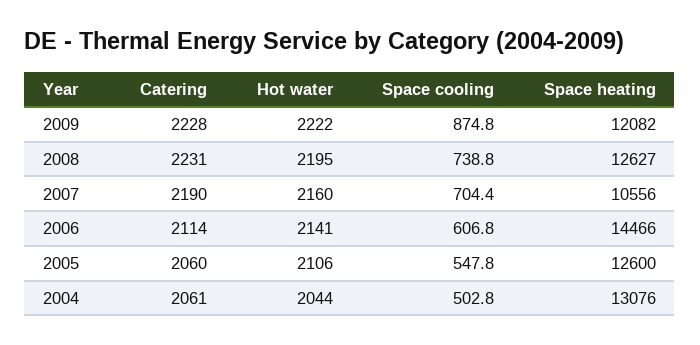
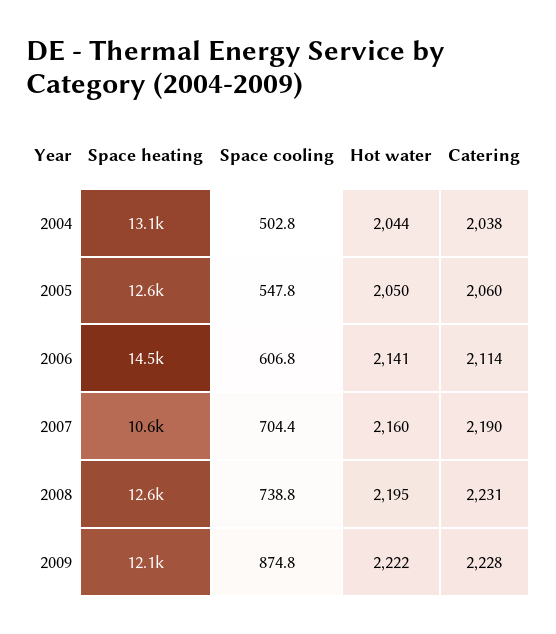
  {
    "Catering": {
      "2009": 2228,
      "2008": 2231,
      "2007": 2190,
      "2006": 2114,
      "2005": 2060,
-     "2004": 2061
+     "2004": 2038
    },
    "Hot water": {
      "2009": 2222,
      "2008": 2195,
      "2007": 2160,
      "2006": 2141,
-     "2005": 2106,
+     "2005": 2050,
      "2004": 2044
    },
    "Space cooling": {
      "2009": 874.8,
      "2008": 738.8,
      "2007": 704.4,
      "2006": 606.8,
      "2005": 547.8,
      "2004": 502.8
    },
    "Space heating": {
      "2009": 12082,
      "2008": 12627,
      "2007": 10556,
      "2006": 14466,
      "2005": 12600,
      "2004": 13076
    }
  }

